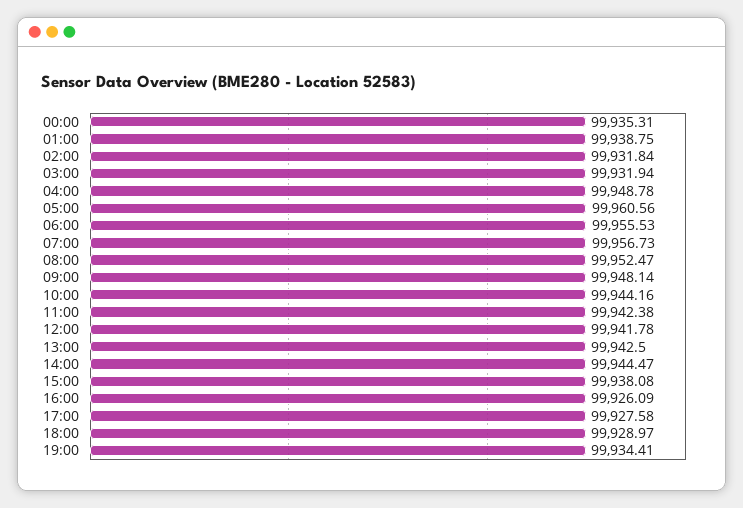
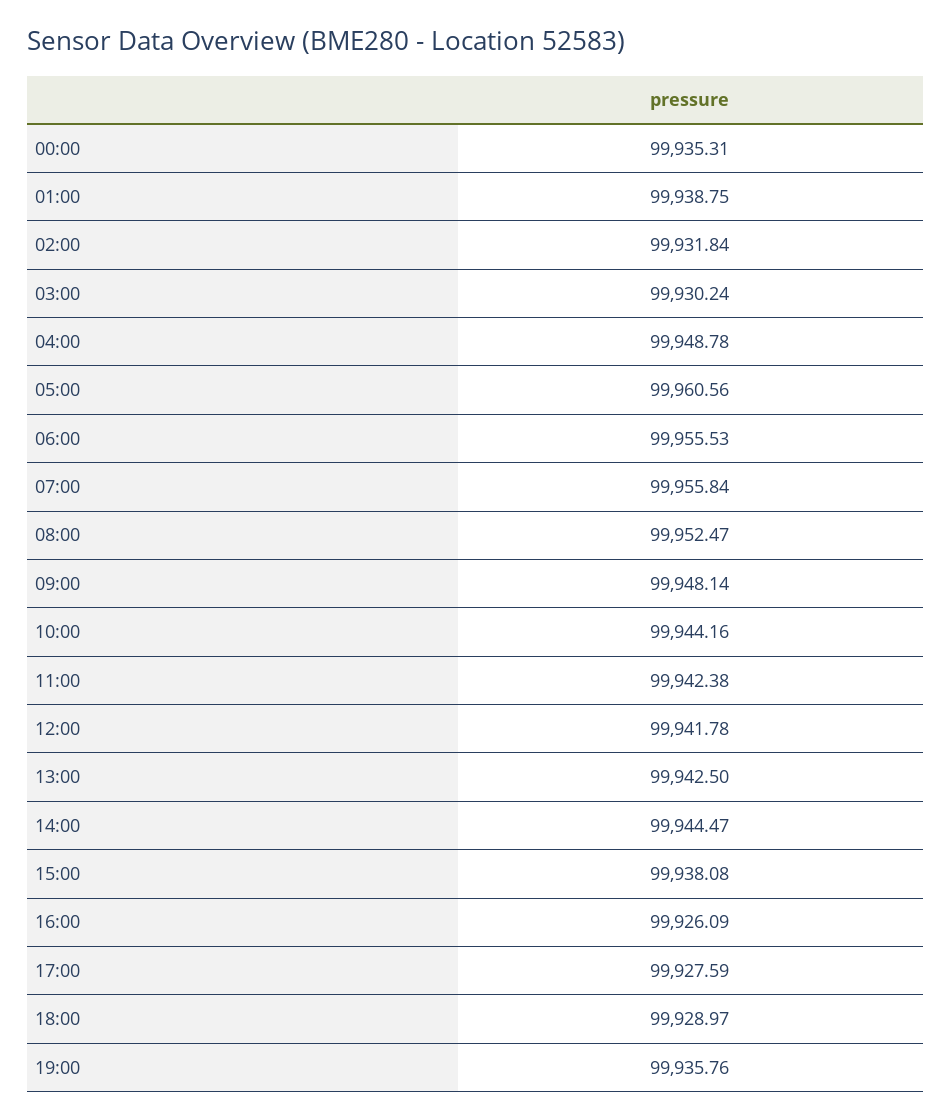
  {
    "00:00": 99935.31,
    "01:00": 99938.75,
    "02:00": 99931.84,
-   "03:00": 99931.94,
+   "03:00": 99930.24,
    "04:00": 99948.78,
    "05:00": 99960.56,
    "06:00": 99955.53,
-   "07:00": 99956.73,
+   "07:00": 99955.84,
    "08:00": 99952.47,
    "09:00": 99948.14,
    "10:00": 99944.16,
    "11:00": 99942.38,
    "12:00": 99941.78,
    "13:00": 99942.5,
    "14:00": 99944.47,
    "15:00": 99938.08,
    "16:00": 99926.09,
-   "17:00": 99927.58,
+   "17:00": 99927.59,
    "18:00": 99928.97,
-   "19:00": 99934.41
+   "19:00": 99935.76
  }

